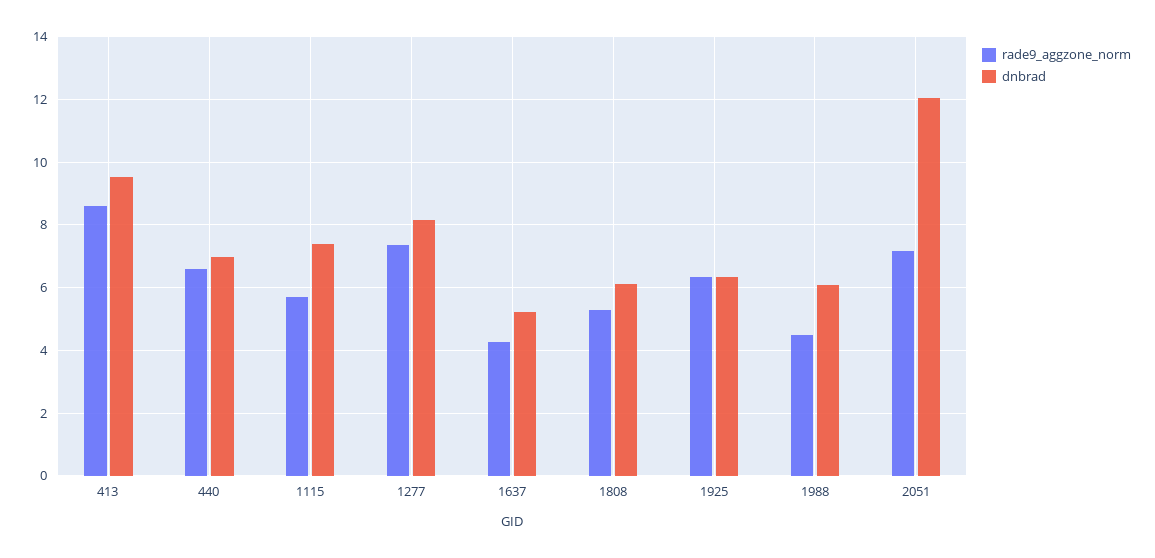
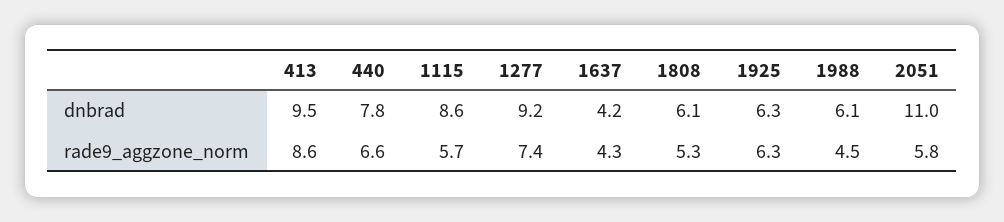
  {
    "rade9_aggzone_norm": {
      "413": 8.6,
      "440": 6.6,
      "1115": 5.7,
      "1277": 7.4,
      "1637": 4.3,
      "1808": 5.3,
      "1925": 6.3,
      "1988": 4.5,
-     "2051": 7.2
+     "2051": 5.8
    },
    "dnbrad": {
      "413": 9.5,
-     "440": 7,
+     "440": 7.8,
-     "1115": 7.4,
+     "1115": 8.6,
-     "1277": 8.2,
+     "1277": 9.2,
-     "1637": 5.2,
+     "1637": 4.2,
      "1808": 6.1,
      "1925": 6.3,
      "1988": 6.1,
-     "2051": 12
+     "2051": 11
    }
  }

